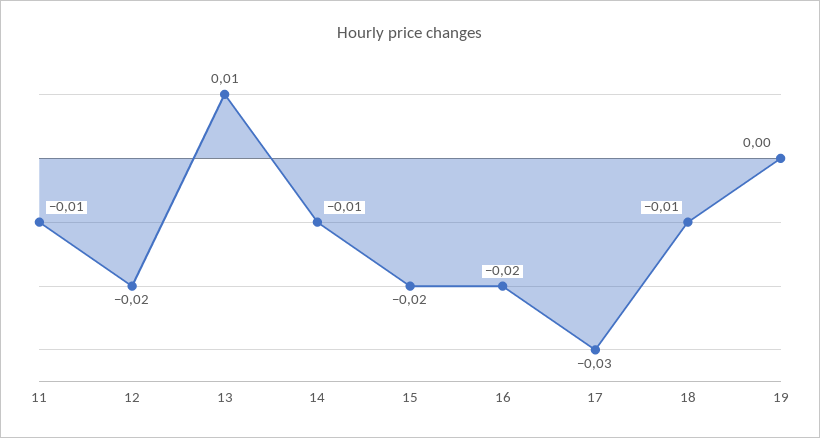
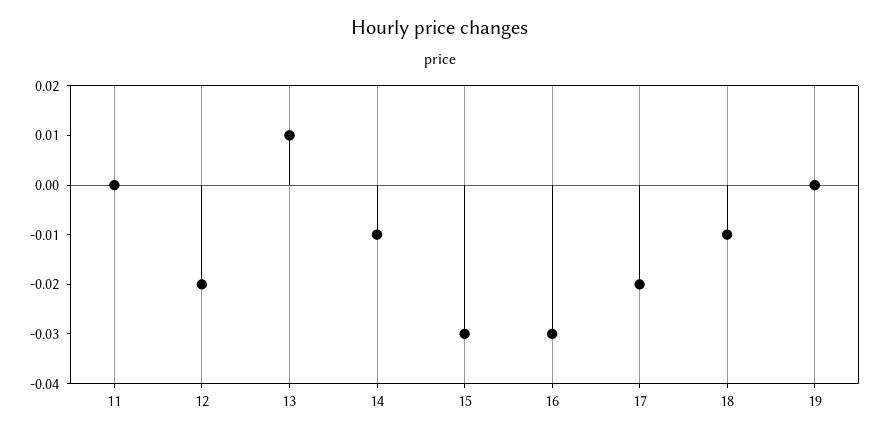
  {
-   "11": -0.01,
+   "11": 0,
    "12": -0.02,
    "13": 0.01,
    "14": -0.01,
-   "15": -0.02,
+   "15": -0.03,
-   "16": -0.02,
+   "16": -0.03,
-   "17": -0.03,
+   "17": -0.02,
    "18": -0.01,
    "19": 0
  }

